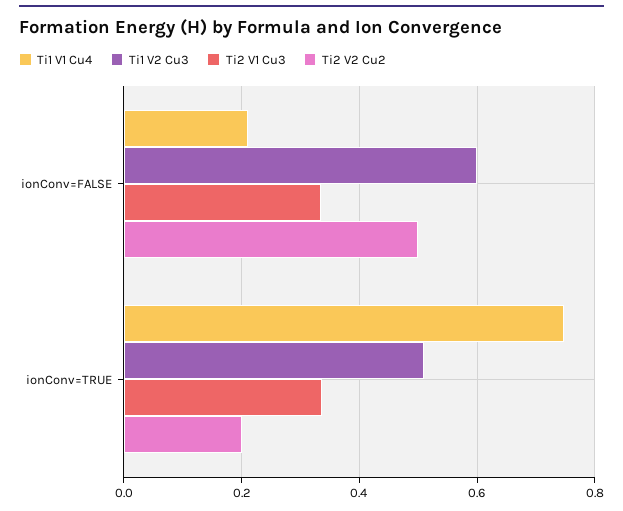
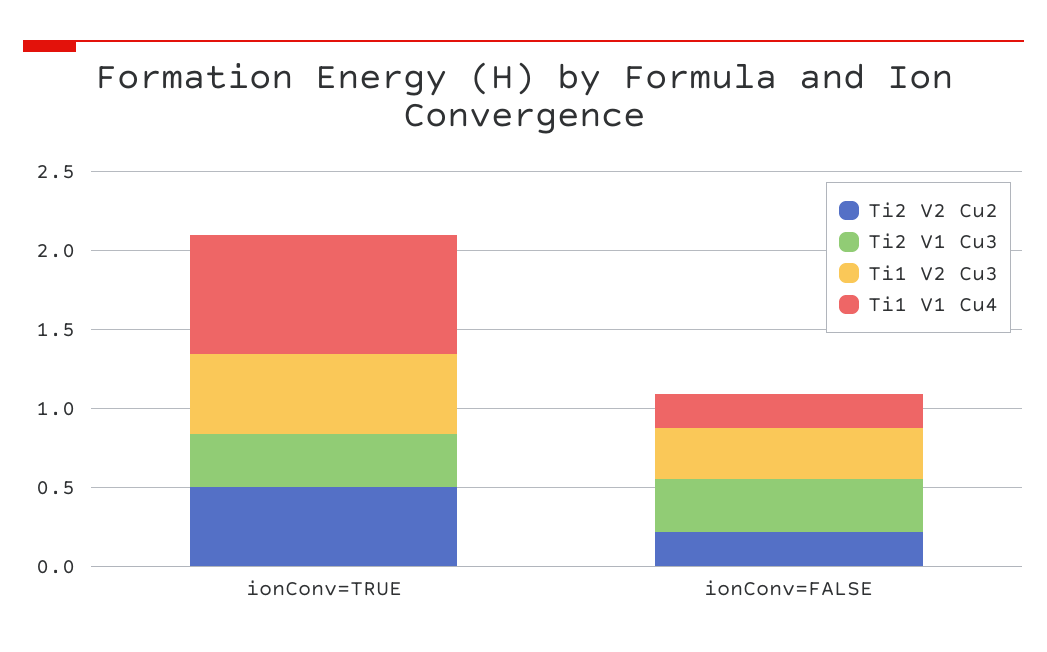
  {
    "Ti1 V1 Cu4": {
      "ionConv=FALSE": 0.22,
      "ionConv=TRUE": 0.74
    },
    "Ti1 V2 Cu3": {
-     "ionConv=FALSE": 0.6,
+     "ionConv=FALSE": 0.3,
      "ionConv=TRUE": 0.5
    },
    "Ti2 V1 Cu3": {
      "ionConv=FALSE": 0.34,
      "ionConv=TRUE": 0.34
    },
    "Ti2 V2 Cu2": {
-     "ionConv=FALSE": 0.5,
+     "ionConv=FALSE": 0.2,
-     "ionConv=TRUE": 0.2
+     "ionConv=TRUE": 0.5
    }
  }

